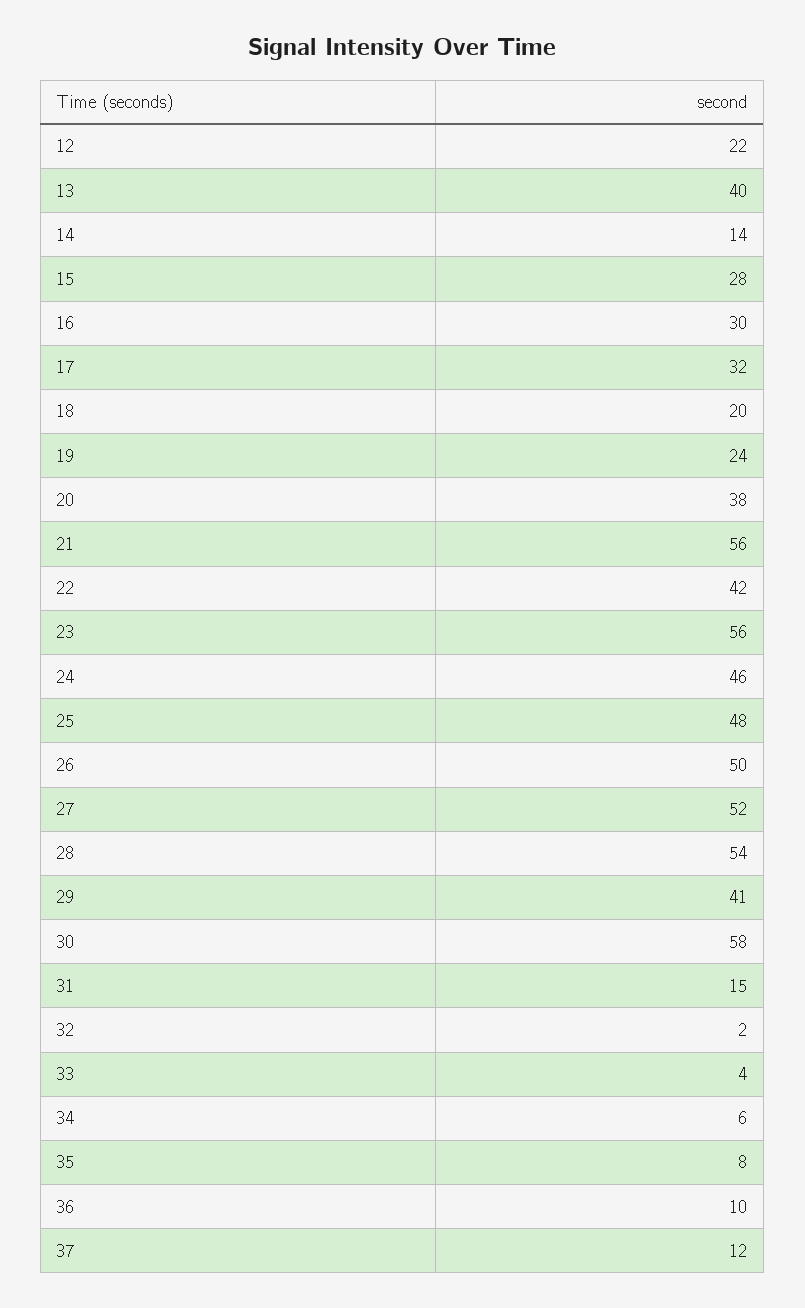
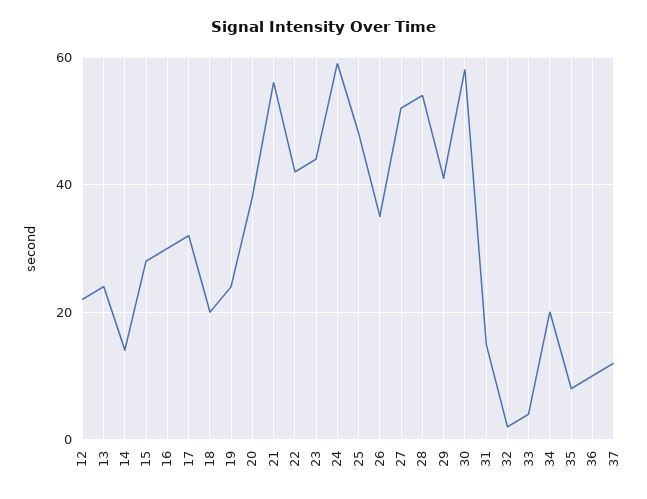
  {
    "12": 22,
-   "13": 40,
+   "13": 25,
    "14": 14,
    "15": 28,
    "16": 30,
    "17": 32,
    "18": 20,
    "19": 24,
    "20": 38,
    "21": 56,
    "22": 42,
-   "23": 56,
+   "23": 45,
-   "24": 46,
+   "24": 60,
    "25": 48,
-   "26": 50,
+   "26": 35,
    "27": 52,
    "28": 54,
    "29": 41,
    "30": 58,
    "31": 15,
    "32": 2,
    "33": 4,
-   "34": 6,
+   "34": 20,
    "35": 8,
    "36": 10,
    "37": 12
  }

